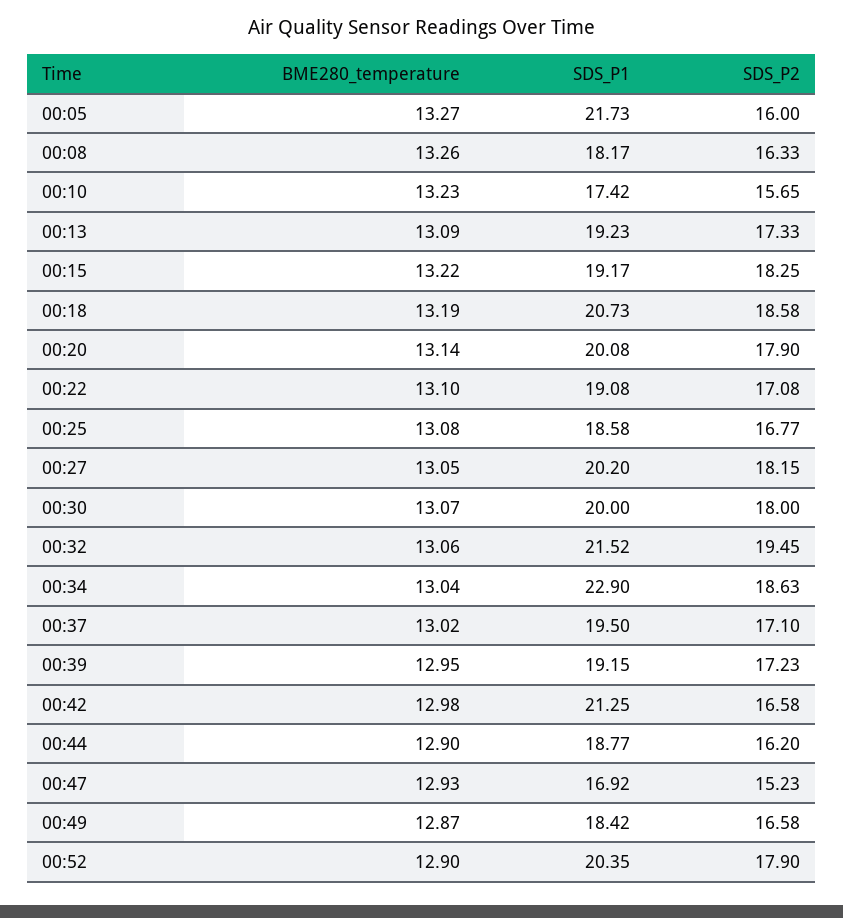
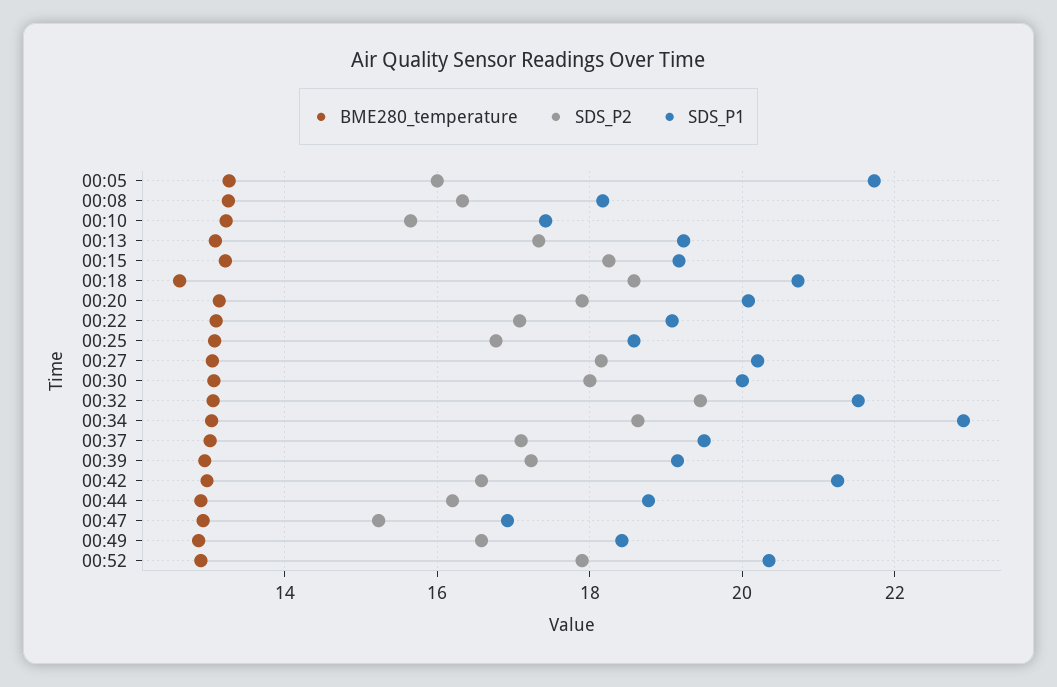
  {
    "BME280_temperature": {
      "00:05": 13.27,
      "00:08": 13.26,
      "00:10": 13.23,
      "00:13": 13.09,
      "00:15": 13.22,
-     "00:18": 13.19,
+     "00:18": 12.6,
      "00:20": 13.14,
      "00:22": 13.1,
      "00:25": 13.08,
      "00:27": 13.05,
      "00:30": 13.07,
      "00:32": 13.06,
      "00:34": 13.04,
      "00:37": 13.02,
      "00:39": 12.95,
      "00:42": 12.98,
      "00:44": 12.9,
      "00:47": 12.93,
      "00:49": 12.87,
      "00:52": 12.9
    },
    "SDS_P1": {
      "00:05": 21.73,
      "00:08": 18.17,
      "00:10": 17.42,
      "00:13": 19.23,
      "00:15": 19.17,
      "00:18": 20.73,
      "00:20": 20.08,
      "00:22": 19.08,
      "00:25": 18.58,
      "00:27": 20.2,
      "00:30": 20,
      "00:32": 21.52,
      "00:34": 22.9,
      "00:37": 19.5,
      "00:39": 19.15,
      "00:42": 21.25,
      "00:44": 18.77,
      "00:47": 16.92,
      "00:49": 18.42,
      "00:52": 20.35
    },
    "SDS_P2": {
      "00:05": 16,
      "00:08": 16.33,
      "00:10": 15.65,
      "00:13": 17.33,
      "00:15": 18.25,
      "00:18": 18.58,
      "00:20": 17.9,
      "00:22": 17.08,
      "00:25": 16.77,
      "00:27": 18.15,
      "00:30": 18,
      "00:32": 19.45,
      "00:34": 18.63,
      "00:37": 17.1,
      "00:39": 17.23,
      "00:42": 16.58,
      "00:44": 16.2,
      "00:47": 15.23,
      "00:49": 16.58,
      "00:52": 17.9
    }
  }

